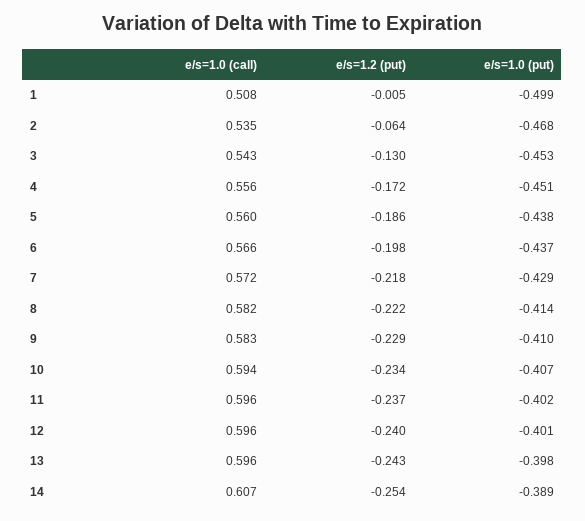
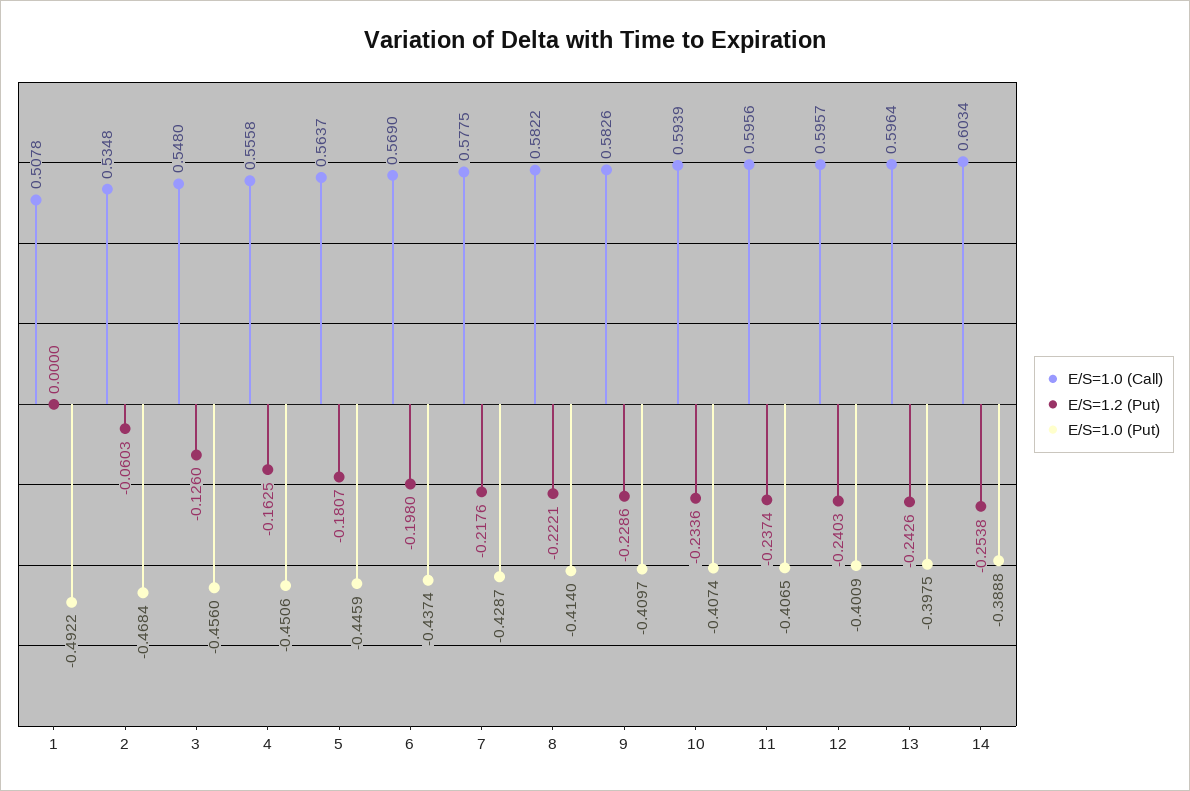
  {
    "e/s=1.0 (call)": {
      "1": 0.5078,
      "2": 0.5348,
-     "3": 0.543,
+     "3": 0.548,
      "4": 0.5558,
-     "5": 0.56,
+     "5": 0.5637,
-     "6": 0.566,
+     "6": 0.569,
-     "7": 0.572,
+     "7": 0.5775,
      "8": 0.5822,
      "9": 0.5826,
      "10": 0.5939,
      "11": 0.5956,
      "12": 0.5957,
      "13": 0.5964,
-     "14": 0.607
+     "14": 0.6034
    },
    "e/s=1.2 (put)": {
-     "1": -0.005,
+     "1": 0,
-     "2": -0.064,
+     "2": -0.0603,
-     "3": -0.13,
+     "3": -0.126,
-     "4": -0.172,
+     "4": -0.1625,
-     "5": -0.186,
+     "5": -0.1807,
      "6": -0.198,
      "7": -0.2176,
      "8": -0.2221,
      "9": -0.2286,
      "10": -0.2336,
      "11": -0.2374,
      "12": -0.2403,
      "13": -0.2426,
      "14": -0.2538
    },
    "e/s=1.0 (put)": {
-     "1": -0.499,
+     "1": -0.4922,
      "2": -0.4684,
-     "3": -0.453,
+     "3": -0.456,
      "4": -0.4506,
-     "5": -0.438,
+     "5": -0.4459,
      "6": -0.4374,
      "7": -0.4287,
      "8": -0.414,
      "9": -0.4097,
      "10": -0.4074,
-     "11": -0.402,
+     "11": -0.4065,
      "12": -0.4009,
      "13": -0.3975,
      "14": -0.3888
    }
  }

